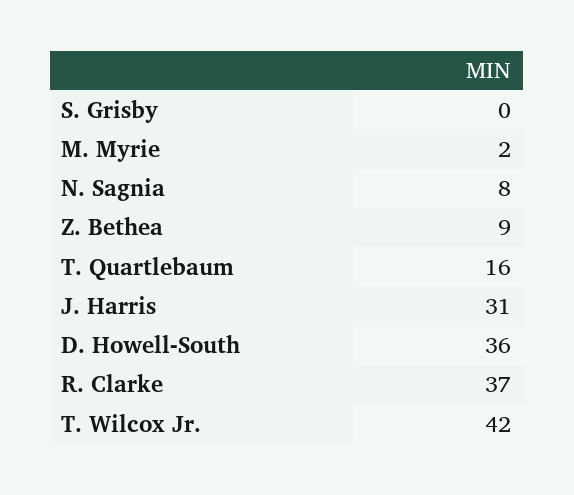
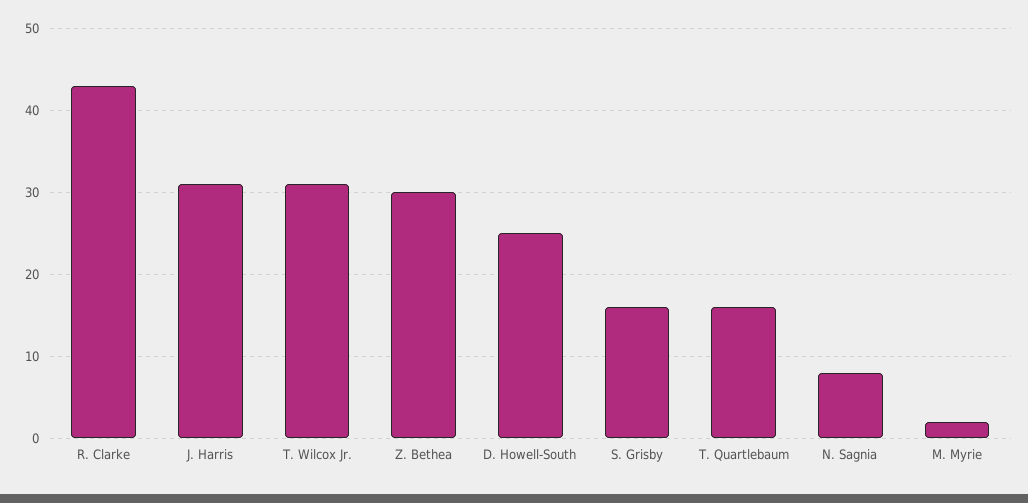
  {
-   "S. Grisby": 0,
+   "S. Grisby": 16,
    "M. Myrie": 2,
    "N. Sagnia": 8,
-   "Z. Bethea": 9,
+   "Z. Bethea": 30,
    "T. Quartlebaum": 16,
    "J. Harris": 31,
-   "D. Howell-South": 36,
+   "D. Howell-South": 25,
-   "R. Clarke": 37,
+   "R. Clarke": 43,
-   "T. Wilcox Jr.": 42
+   "T. Wilcox Jr.": 31
  }

